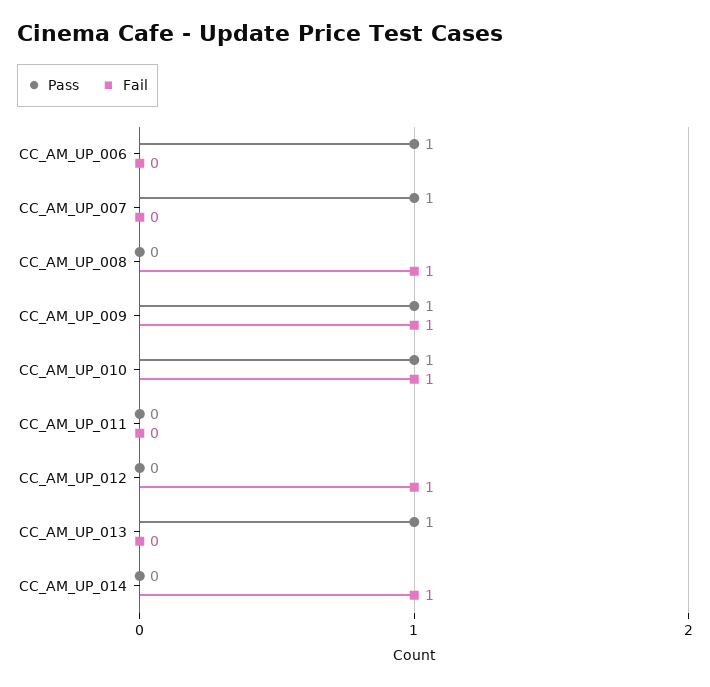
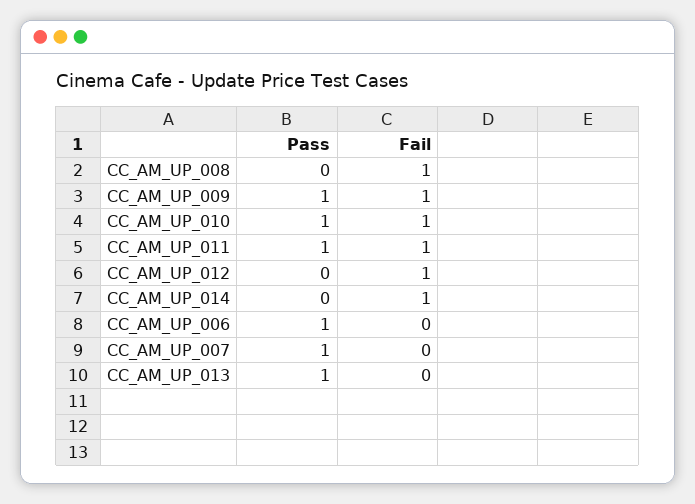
  {
    "Pass": {
      "CC_AM_UP_006": 1,
      "CC_AM_UP_007": 1,
      "CC_AM_UP_008": 0,
      "CC_AM_UP_009": 1,
      "CC_AM_UP_010": 1,
-     "CC_AM_UP_011": 0,
+     "CC_AM_UP_011": 1,
      "CC_AM_UP_012": 0,
      "CC_AM_UP_013": 1,
      "CC_AM_UP_014": 0
    },
    "Fail": {
      "CC_AM_UP_006": 0,
      "CC_AM_UP_007": 0,
      "CC_AM_UP_008": 1,
      "CC_AM_UP_009": 1,
      "CC_AM_UP_010": 1,
-     "CC_AM_UP_011": 0,
+     "CC_AM_UP_011": 1,
      "CC_AM_UP_012": 1,
      "CC_AM_UP_013": 0,
      "CC_AM_UP_014": 1
    }
  }

